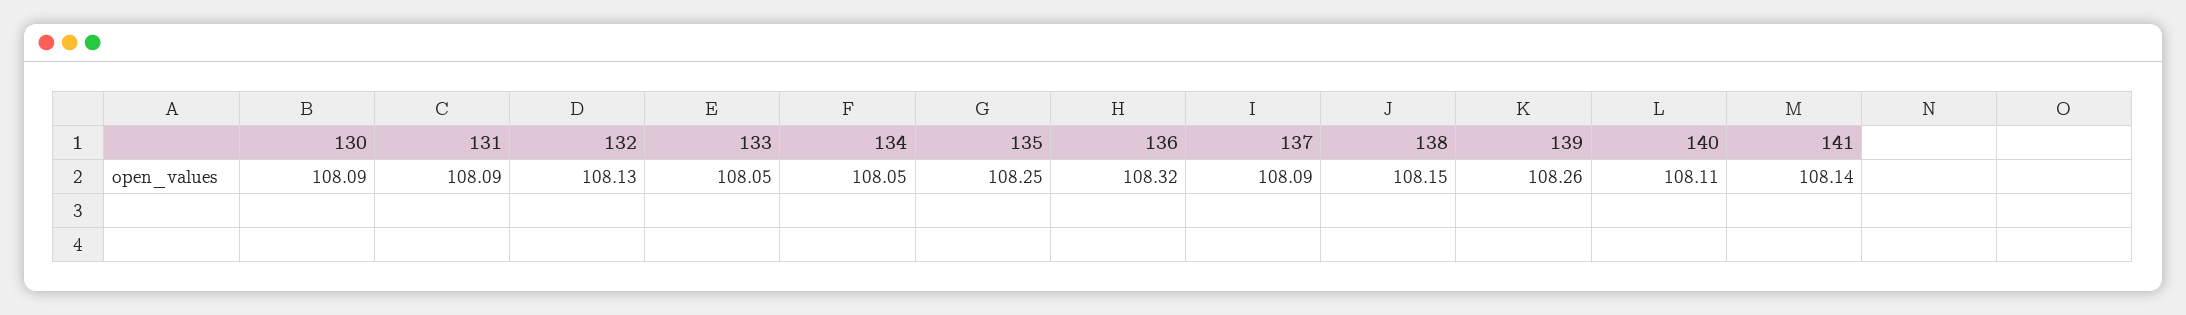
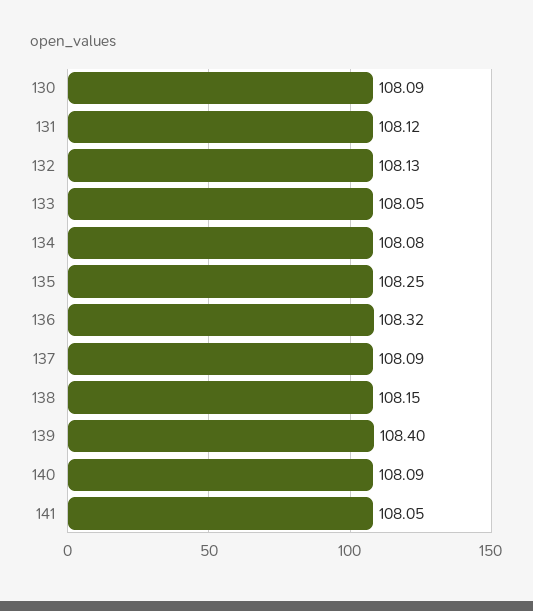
  {
    "130": 108.09,
-   "131": 108.09,
+   "131": 108.12,
    "132": 108.13,
    "133": 108.05,
-   "134": 108.05,
+   "134": 108.08,
    "135": 108.25,
    "136": 108.32,
    "137": 108.09,
    "138": 108.15,
-   "139": 108.26,
+   "139": 108.4,
-   "140": 108.11,
+   "140": 108.09,
-   "141": 108.14
+   "141": 108.05
  }

